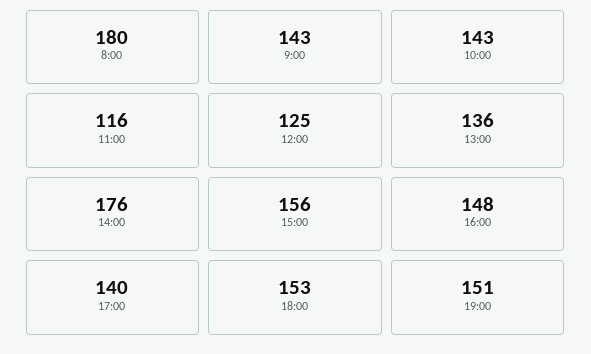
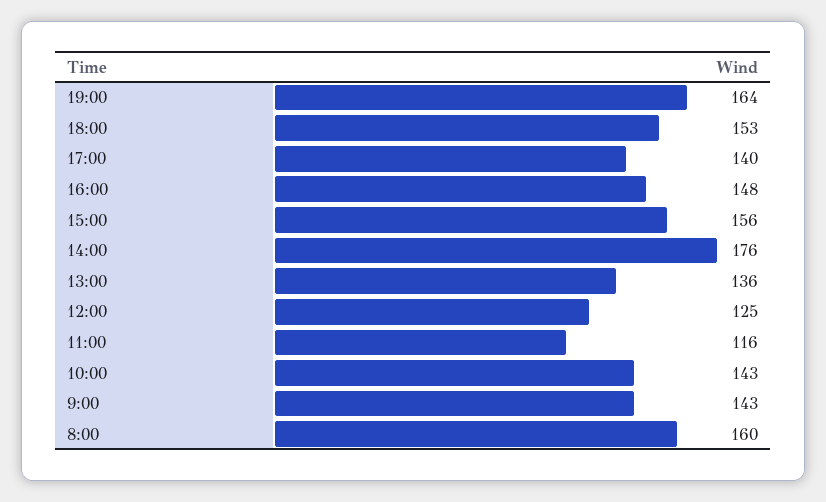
  {
-   "8:00": 180,
+   "8:00": 160,
    "9:00": 143,
    "10:00": 143,
    "11:00": 116,
    "12:00": 125,
    "13:00": 136,
    "14:00": 176,
    "15:00": 156,
    "16:00": 148,
    "17:00": 140,
    "18:00": 153,
-   "19:00": 151
+   "19:00": 164
  }

